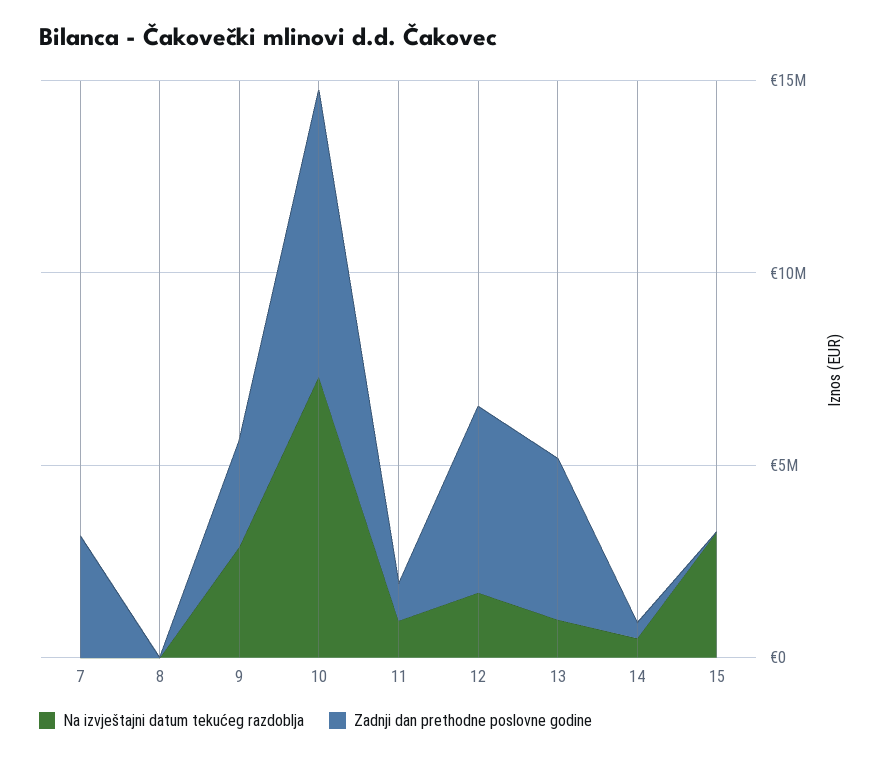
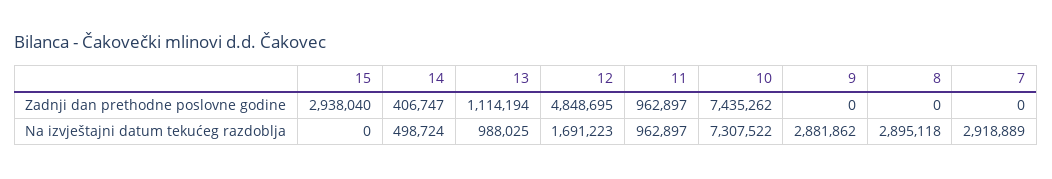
  {
    "Na izvještajni datum tekućeg razdoblja": {
-     "7": 0,
+     "7": 2918889,
-     "8": 0,
+     "8": 2895118,
      "9": 2881862,
      "10": 7307522,
      "11": 962897,
      "12": 1691223,
      "13": 988025,
      "14": 498724,
-     "15": 3000000
+     "15": 0
    },
    "Zadnji dan prethodne poslovne godine": {
-     "7": 3000000,
+     "7": 0,
      "8": 0,
-     "9": 3000000,
+     "9": 0,
      "10": 7435262,
      "11": 962897,
      "12": 4848695,
-     "13": 4000000,
+     "13": 1114194,
      "14": 406747,
-     "15": 0
+     "15": 2938040
    }
  }

